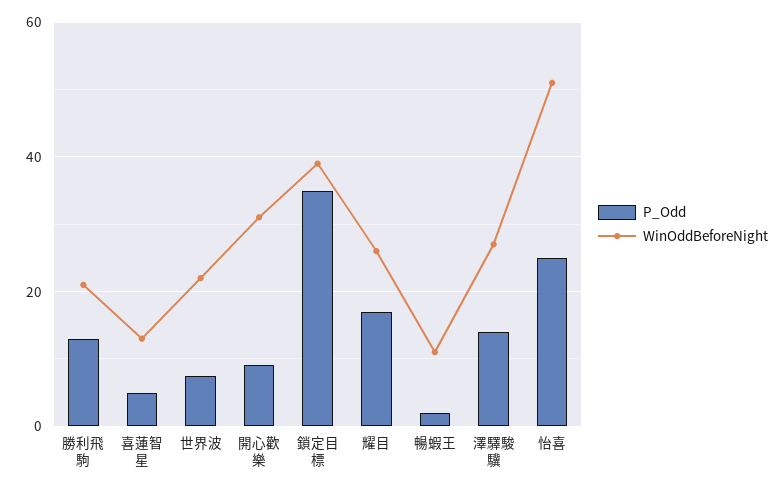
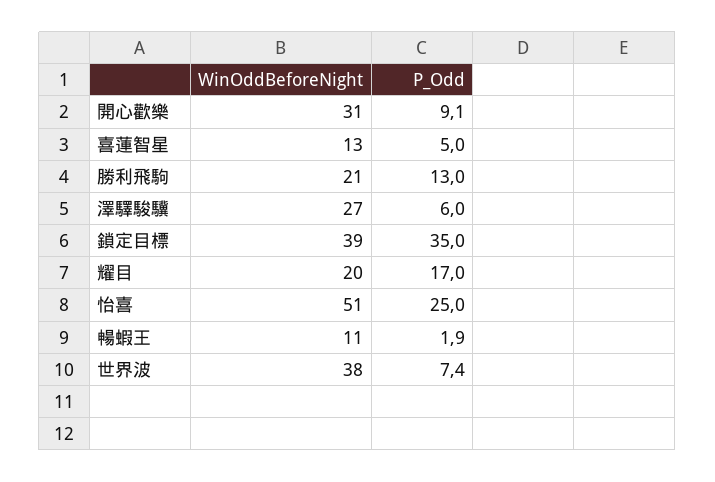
  {
    "P_Odd": {
      "勝利飛駒": 13,
      "喜蓮智星": 5,
      "世界波": 7.4,
      "開心歡樂": 9.1,
      "鎖定目標": 35,
      "耀目": 17,
      "暢蝦王": 1.9,
-     "澤驛駿驥": 14,
+     "澤驛駿驥": 6,
      "怡喜": 25
    },
    "WinOddBeforeNight": {
      "勝利飛駒": 21,
      "喜蓮智星": 13,
-     "世界波": 22,
+     "世界波": 38,
      "開心歡樂": 31,
      "鎖定目標": 39,
-     "耀目": 26,
+     "耀目": 20,
      "暢蝦王": 11,
      "澤驛駿驥": 27,
      "怡喜": 51
    }
  }

